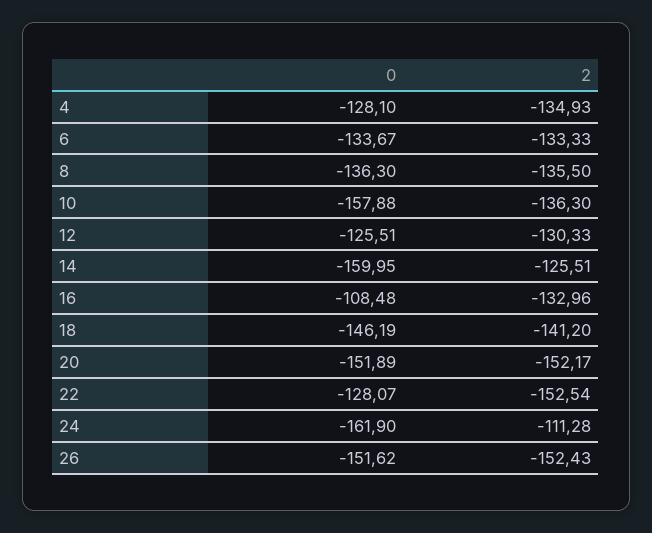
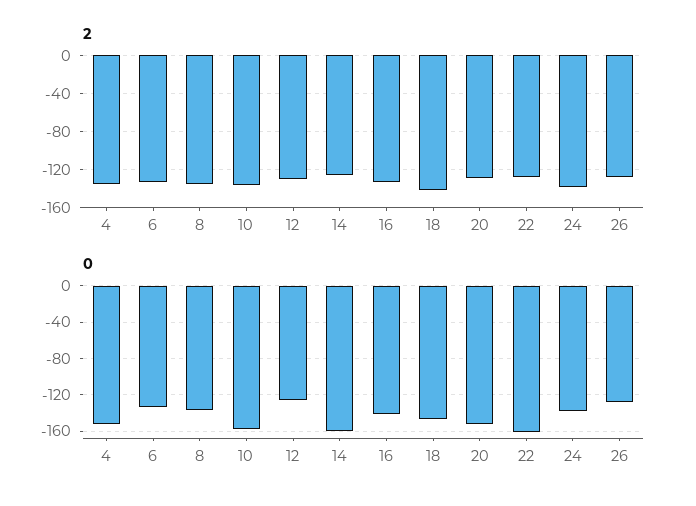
  {
    "0": {
-     "4": -128.1,
+     "4": -150,
      "6": -133.67,
      "8": -136.3,
      "10": -157.88,
      "12": -125.51,
      "14": -159.95,
-     "16": -108.48,
+     "16": -140,
      "18": -146.19,
      "20": -151.89,
-     "22": -128.07,
+     "22": -160,
-     "24": -161.9,
+     "24": -140,
-     "26": -151.62
+     "26": -130
    },
    "2": {
      "4": -134.93,
      "6": -133.33,
      "8": -135.5,
      "10": -136.3,
      "12": -130.33,
      "14": -125.51,
      "16": -132.96,
      "18": -141.2,
-     "20": -152.17,
+     "20": -130,
-     "22": -152.54,
+     "22": -130,
-     "24": -111.28,
+     "24": -140,
-     "26": -152.43
+     "26": -130
    }
  }

